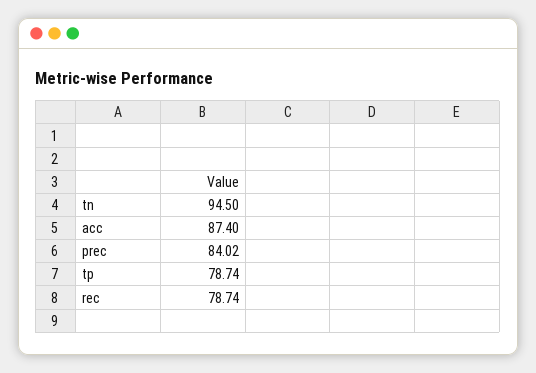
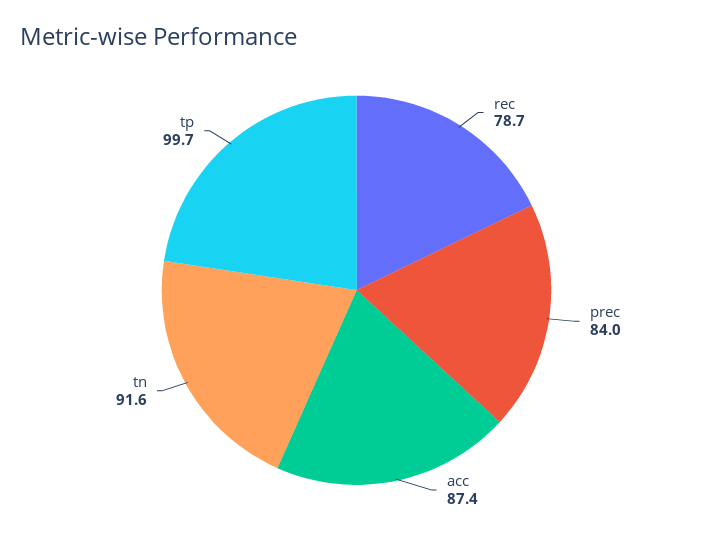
  {
-   "tn": 94.5,
+   "tn": 91.6,
    "acc": 87.4,
    "prec": 84.02,
-   "tp": 78.74,
+   "tp": 99.7,
    "rec": 78.74
  }

